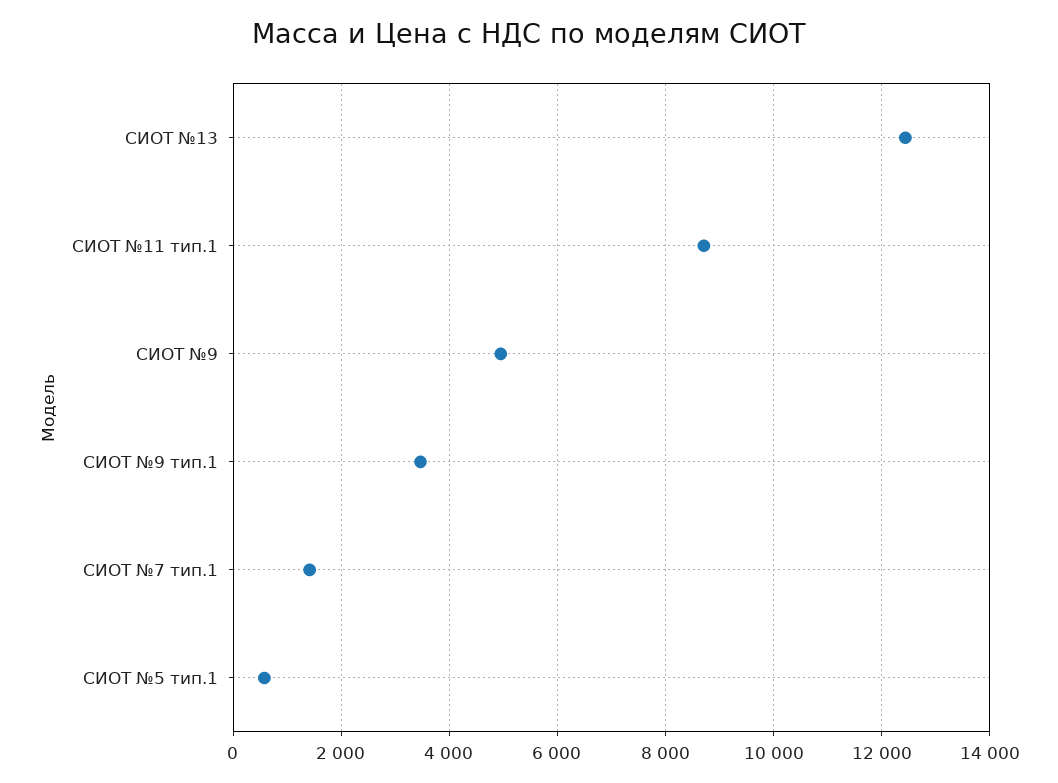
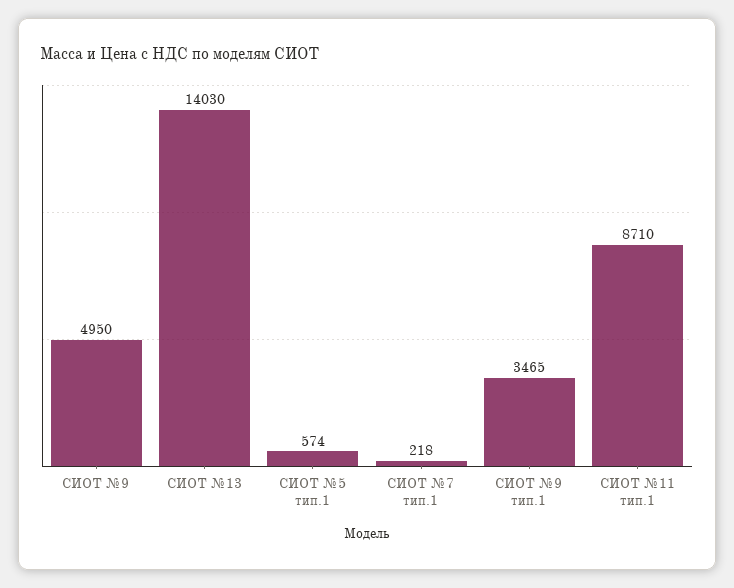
  {
-   "СИОТ №13": 12400,
+   "СИОТ №13": 14030,
    "СИОТ №11 тип.1": 8710,
    "СИОТ №9": 4950,
    "СИОТ №9 тип.1": 3465,
-   "СИОТ №7 тип.1": 1400,
+   "СИОТ №7 тип.1": 218,
    "СИОТ №5 тип.1": 574
  }

